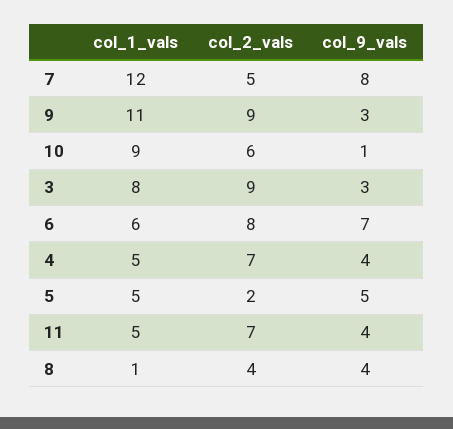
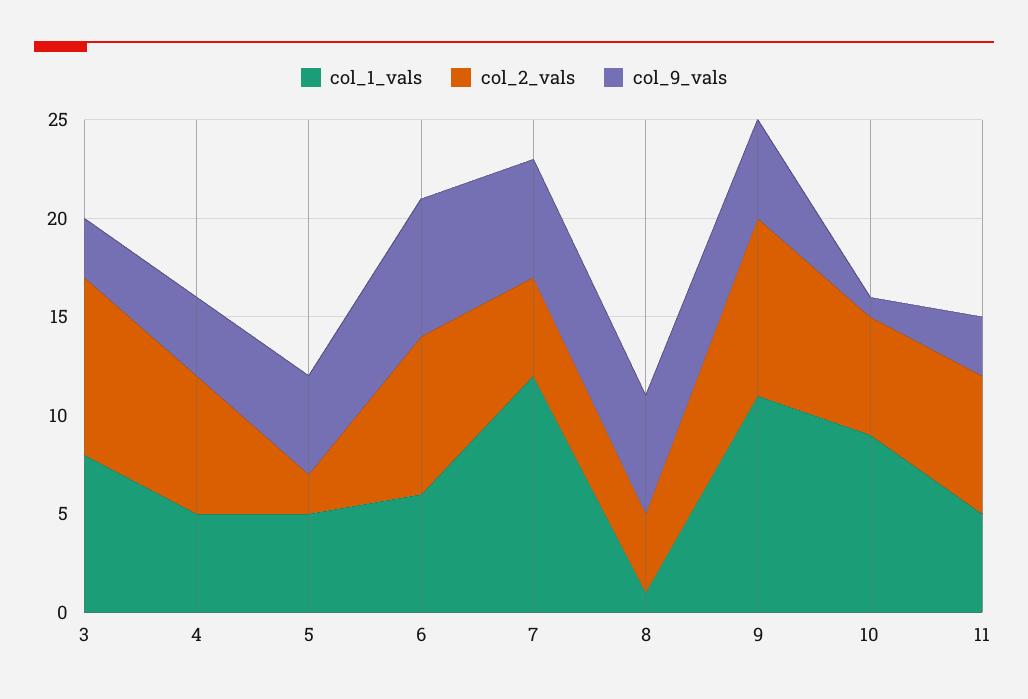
  {
    "col_1_vals": {
      "7": 12,
      "9": 11,
      "10": 9,
      "3": 8,
      "6": 6,
      "4": 5,
      "5": 5,
      "11": 5,
      "8": 1
    },
    "col_2_vals": {
      "7": 5,
      "9": 9,
      "10": 6,
      "3": 9,
      "6": 8,
      "4": 7,
      "5": 2,
      "11": 7,
      "8": 4
    },
    "col_9_vals": {
-     "7": 8,
+     "7": 6,
-     "9": 3,
+     "9": 5,
      "10": 1,
      "3": 3,
      "6": 7,
      "4": 4,
      "5": 5,
-     "11": 4,
+     "11": 3,
-     "8": 4
+     "8": 6
    }
  }

